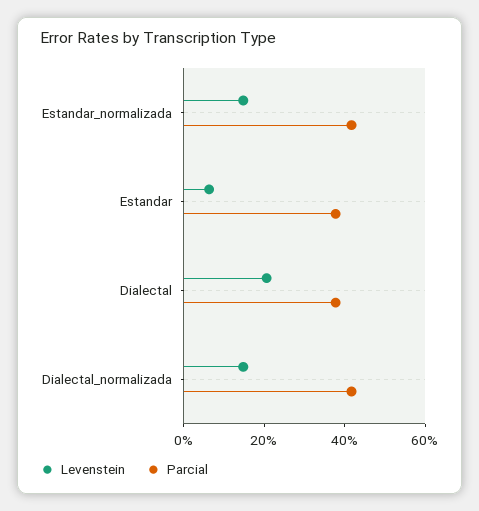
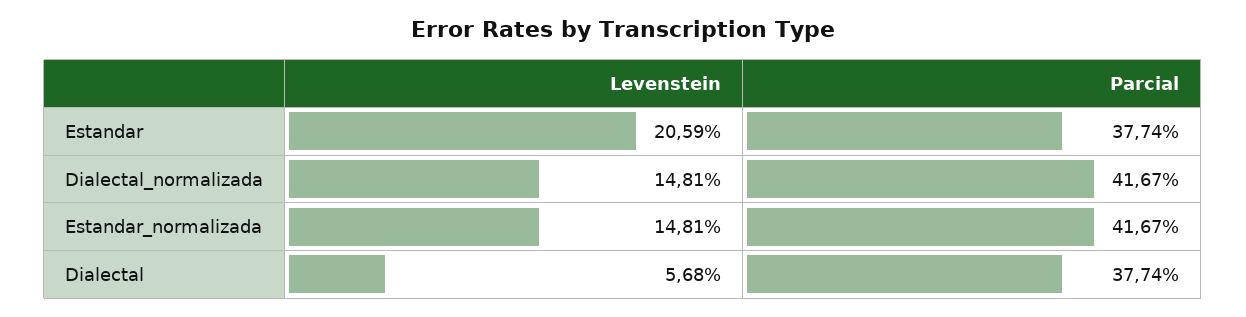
  {
    "Levenstein": {
      "Estandar_normalizada": 14.81,
-     "Estandar": 5,
+     "Estandar": 20.59,
-     "Dialectal": 20,
+     "Dialectal": 5.68,
      "Dialectal_normalizada": 14.81
    },
    "Parcial": {
      "Estandar_normalizada": 41.67,
      "Estandar": 37.74,
      "Dialectal": 37.74,
      "Dialectal_normalizada": 41.67
    }
  }

